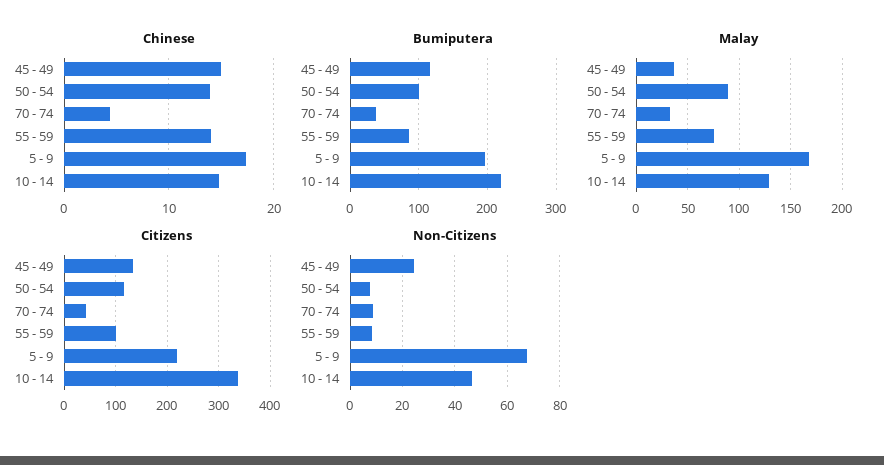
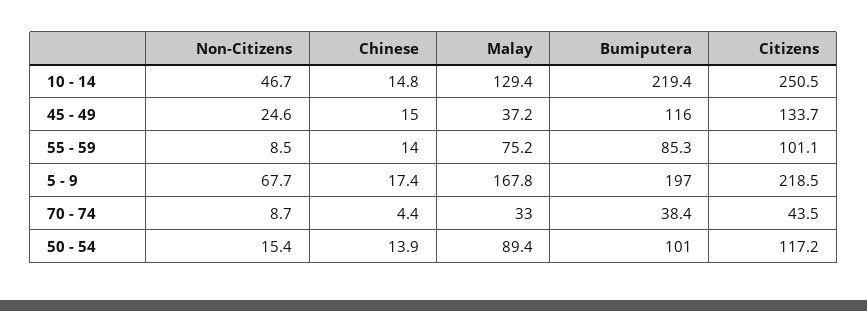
  {
    "Chinese": {
      "45 - 49": 15,
      "50 - 54": 13.9,
      "70 - 74": 4.4,
      "55 - 59": 14,
      "5 - 9": 17.4,
      "10 - 14": 14.8
    },
    "Bumiputera": {
      "45 - 49": 116,
      "50 - 54": 101,
      "70 - 74": 38.4,
      "55 - 59": 85.3,
      "5 - 9": 197,
      "10 - 14": 219.4
    },
    "Malay": {
      "45 - 49": 37.2,
      "50 - 54": 89.4,
      "70 - 74": 33,
      "55 - 59": 75.2,
      "5 - 9": 167.8,
      "10 - 14": 129.4
    },
    "Citizens": {
      "45 - 49": 133.7,
      "50 - 54": 117.2,
      "70 - 74": 43.5,
      "55 - 59": 101.1,
      "5 - 9": 218.5,
-     "10 - 14": 340
+     "10 - 14": 250.5
    },
    "Non-Citizens": {
      "45 - 49": 24.6,
-     "50 - 54": 7.5,
+     "50 - 54": 15.4,
      "70 - 74": 8.7,
      "55 - 59": 8.5,
      "5 - 9": 67.7,
      "10 - 14": 46.7
    }
  }

